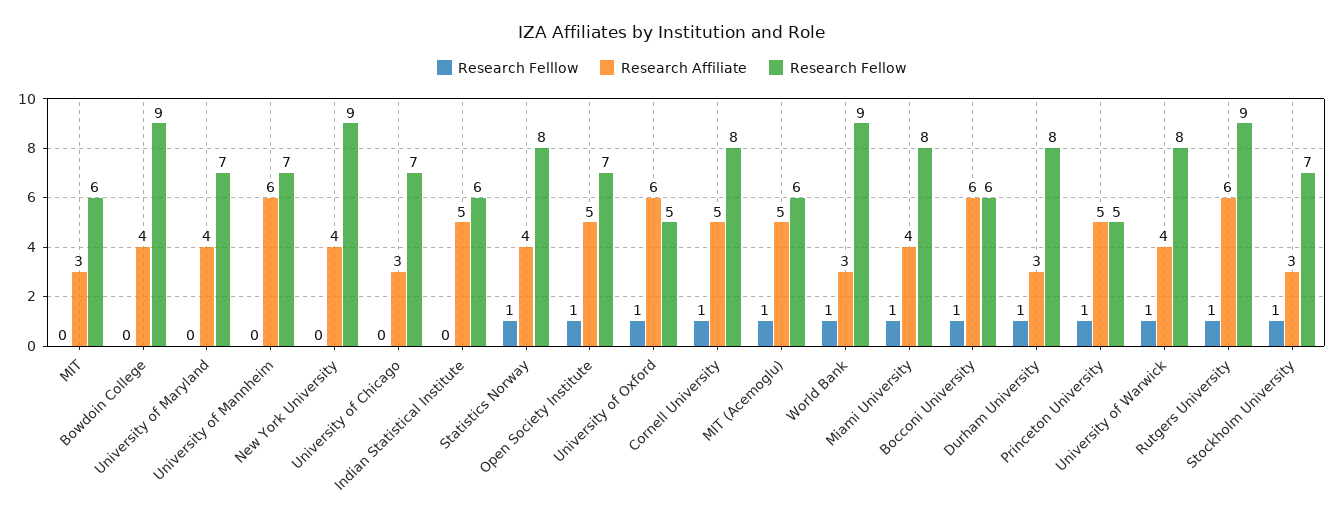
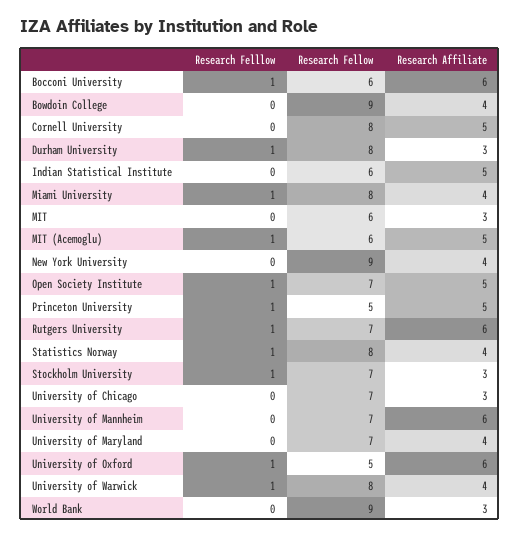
  {
    "Research Felllow": {
      "MIT": 0,
      "Bowdoin College": 0,
      "University of Maryland": 0,
      "University of Mannheim": 0,
      "New York University": 0,
      "University of Chicago": 0,
      "Indian Statistical Institute": 0,
      "Statistics Norway": 1,
      "Open Society Institute": 1,
      "University of Oxford": 1,
-     "Cornell University": 1,
+     "Cornell University": 0,
      "MIT (Acemoglu)": 1,
-     "World Bank": 1,
+     "World Bank": 0,
      "Miami University": 1,
      "Bocconi University": 1,
      "Durham University": 1,
      "Princeton University": 1,
      "University of Warwick": 1,
      "Rutgers University": 1,
      "Stockholm University": 1
    },
    "Research Affiliate": {
      "MIT": 3,
      "Bowdoin College": 4,
      "University of Maryland": 4,
      "University of Mannheim": 6,
      "New York University": 4,
      "University of Chicago": 3,
      "Indian Statistical Institute": 5,
      "Statistics Norway": 4,
      "Open Society Institute": 5,
      "University of Oxford": 6,
      "Cornell University": 5,
      "MIT (Acemoglu)": 5,
      "World Bank": 3,
      "Miami University": 4,
      "Bocconi University": 6,
      "Durham University": 3,
      "Princeton University": 5,
      "University of Warwick": 4,
      "Rutgers University": 6,
      "Stockholm University": 3
    },
    "Research Fellow": {
      "MIT": 6,
      "Bowdoin College": 9,
      "University of Maryland": 7,
      "University of Mannheim": 7,
      "New York University": 9,
      "University of Chicago": 7,
      "Indian Statistical Institute": 6,
      "Statistics Norway": 8,
      "Open Society Institute": 7,
      "University of Oxford": 5,
      "Cornell University": 8,
      "MIT (Acemoglu)": 6,
      "World Bank": 9,
      "Miami University": 8,
      "Bocconi University": 6,
      "Durham University": 8,
      "Princeton University": 5,
      "University of Warwick": 8,
-     "Rutgers University": 9,
+     "Rutgers University": 7,
      "Stockholm University": 7
    }
  }

